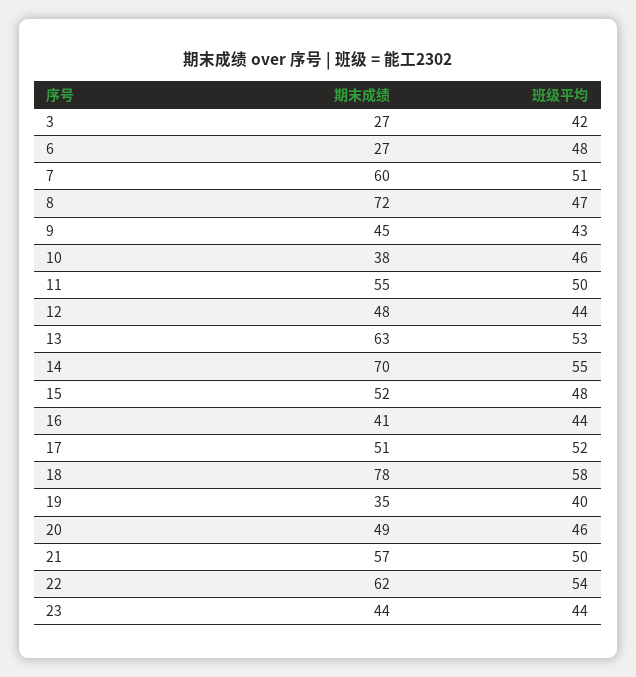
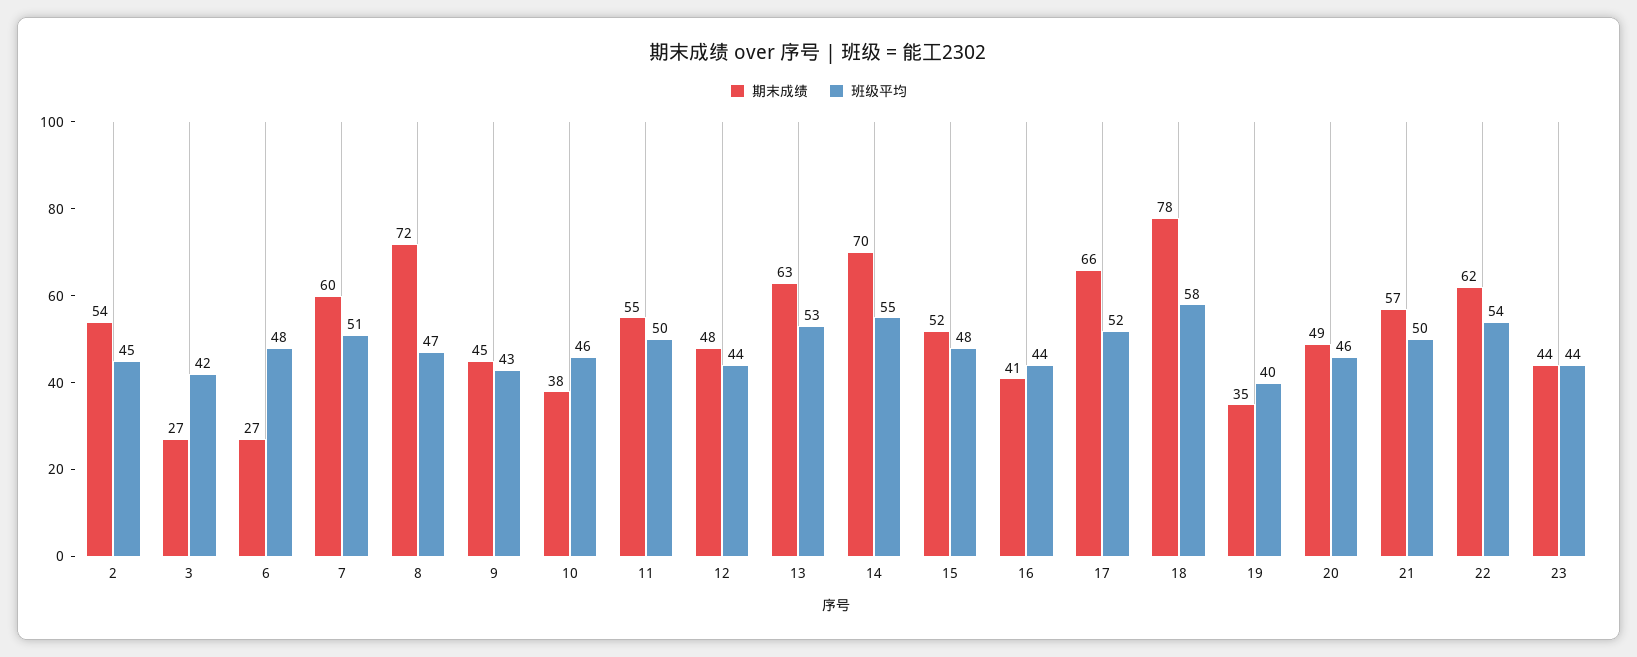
  {
    "期末成绩": {
      "3": 27,
      "6": 27,
      "7": 60,
      "8": 72,
      "9": 45,
      "10": 38,
      "11": 55,
      "12": 48,
      "13": 63,
      "14": 70,
      "15": 52,
      "16": 41,
-     "17": 51,
+     "17": 66,
      "18": 78,
      "19": 35,
      "20": 49,
      "21": 57,
      "22": 62,
-     "23": 44
+     "23": 44,
+     "2": 54
    },
    "班级平均": {
      "3": 42,
      "6": 48,
      "7": 51,
      "8": 47,
      "9": 43,
      "10": 46,
      "11": 50,
      "12": 44,
      "13": 53,
      "14": 55,
      "15": 48,
      "16": 44,
      "17": 52,
      "18": 58,
      "19": 40,
      "20": 46,
      "21": 50,
      "22": 54,
-     "23": 44
+     "23": 44,
+     "2": 45
    }
  }

